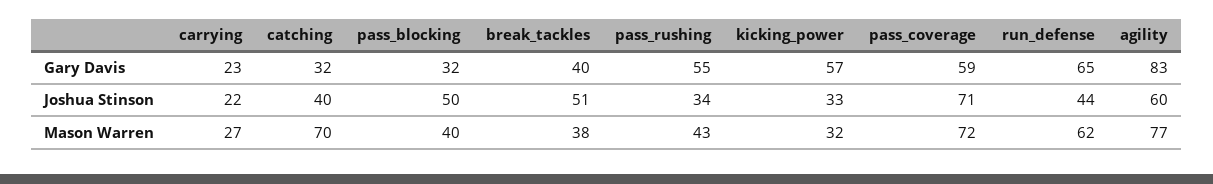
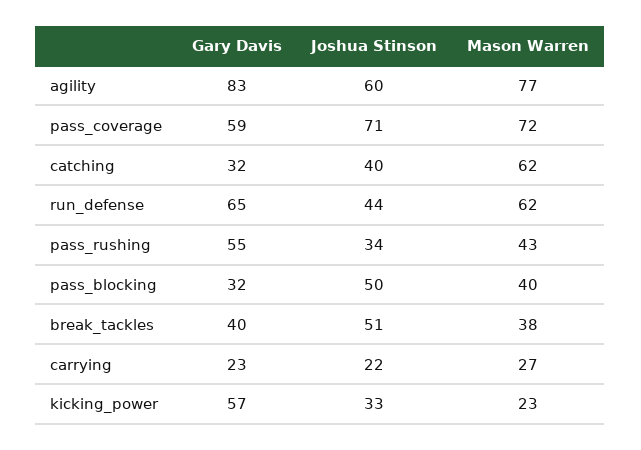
  {
    "carrying": {
      "Gary Davis": 23,
      "Joshua Stinson": 22,
      "Mason Warren": 27
    },
    "catching": {
      "Gary Davis": 32,
      "Joshua Stinson": 40,
-     "Mason Warren": 70
+     "Mason Warren": 62
    },
    "pass_blocking": {
      "Gary Davis": 32,
      "Joshua Stinson": 50,
      "Mason Warren": 40
    },
    "break_tackles": {
      "Gary Davis": 40,
      "Joshua Stinson": 51,
      "Mason Warren": 38
    },
    "pass_rushing": {
      "Gary Davis": 55,
      "Joshua Stinson": 34,
      "Mason Warren": 43
    },
    "kicking_power": {
      "Gary Davis": 57,
      "Joshua Stinson": 33,
-     "Mason Warren": 32
+     "Mason Warren": 23
    },
    "pass_coverage": {
      "Gary Davis": 59,
      "Joshua Stinson": 71,
      "Mason Warren": 72
    },
    "run_defense": {
      "Gary Davis": 65,
      "Joshua Stinson": 44,
      "Mason Warren": 62
    },
    "agility": {
      "Gary Davis": 83,
      "Joshua Stinson": 60,
      "Mason Warren": 77
    }
  }

